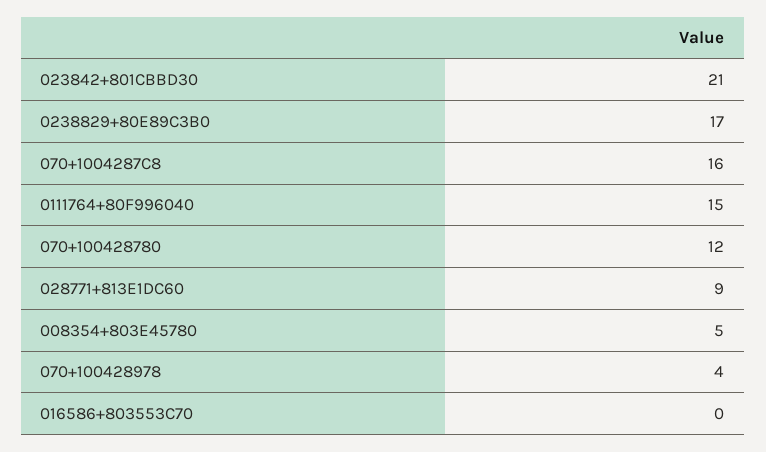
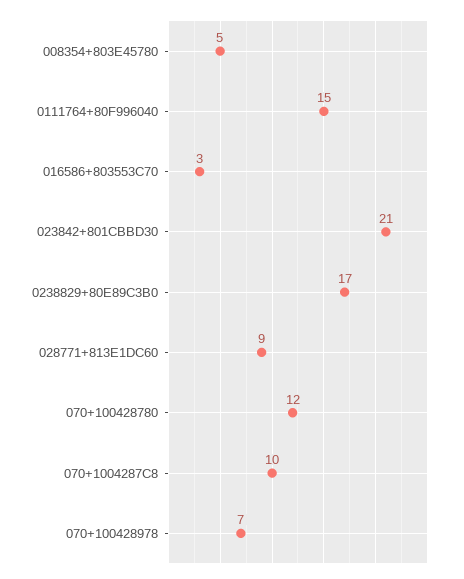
  {
    "023842+801CBBD30": 21,
    "0238829+80E89C3B0": 17,
-   "070+1004287C8": 16,
+   "070+1004287C8": 10,
    "0111764+80F996040": 15,
    "070+100428780": 12,
    "028771+813E1DC60": 9,
    "008354+803E45780": 5,
-   "070+100428978": 4,
+   "070+100428978": 7,
-   "016586+803553C70": 0
+   "016586+803553C70": 3
  }

